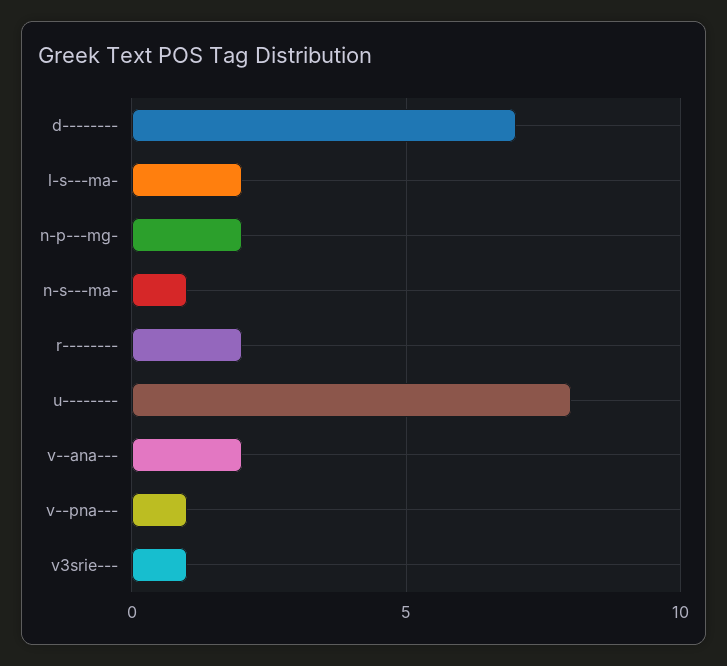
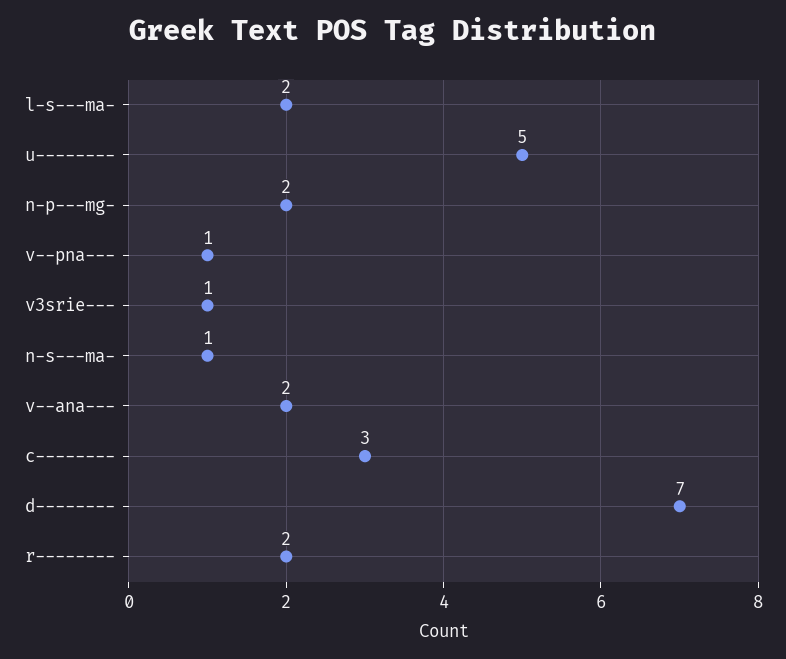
  {
    "d--------": 7,
    "l-s---ma-": 2,
    "n-p---mg-": 2,
    "n-s---ma-": 1,
    "r--------": 2,
-   "u--------": 8,
+   "u--------": 5,
    "v--ana---": 2,
    "v--pna---": 1,
-   "v3srie---": 1
+   "v3srie---": 1,
+   "c--------": 3
  }

